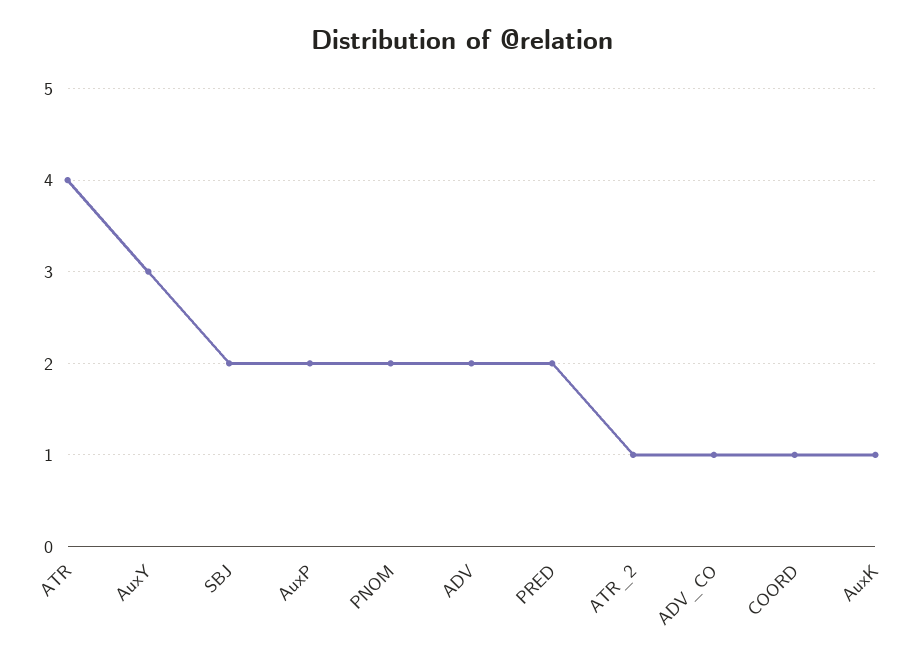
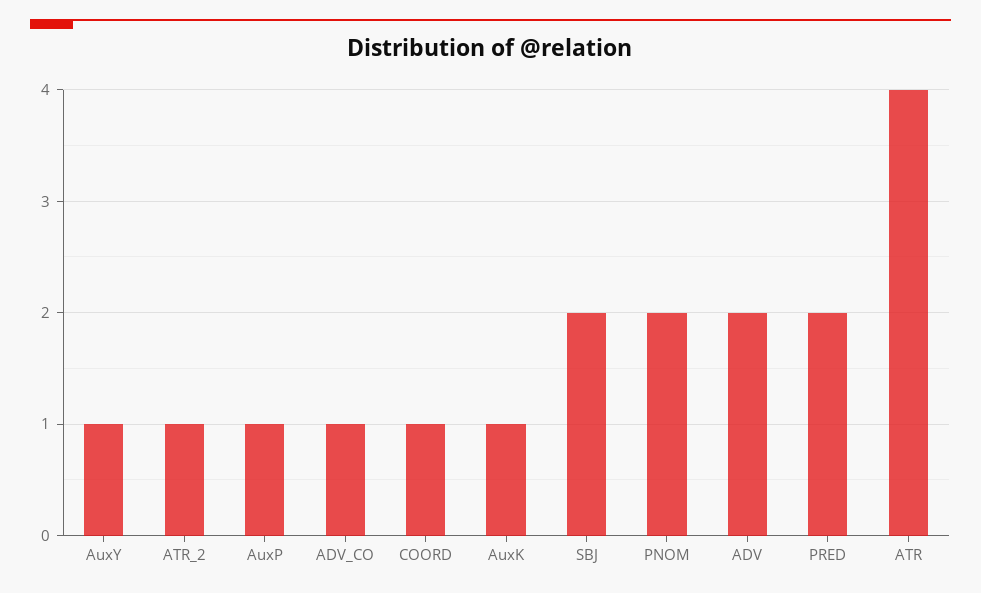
  {
    "ATR": 4,
-   "AuxY": 3,
+   "AuxY": 1,
    "SBJ": 2,
-   "AuxP": 2,
+   "AuxP": 1,
    "PNOM": 2,
    "ADV": 2,
    "PRED": 2,
    "ATR_2": 1,
    "ADV_CO": 1,
    "COORD": 1,
    "AuxK": 1
  }

